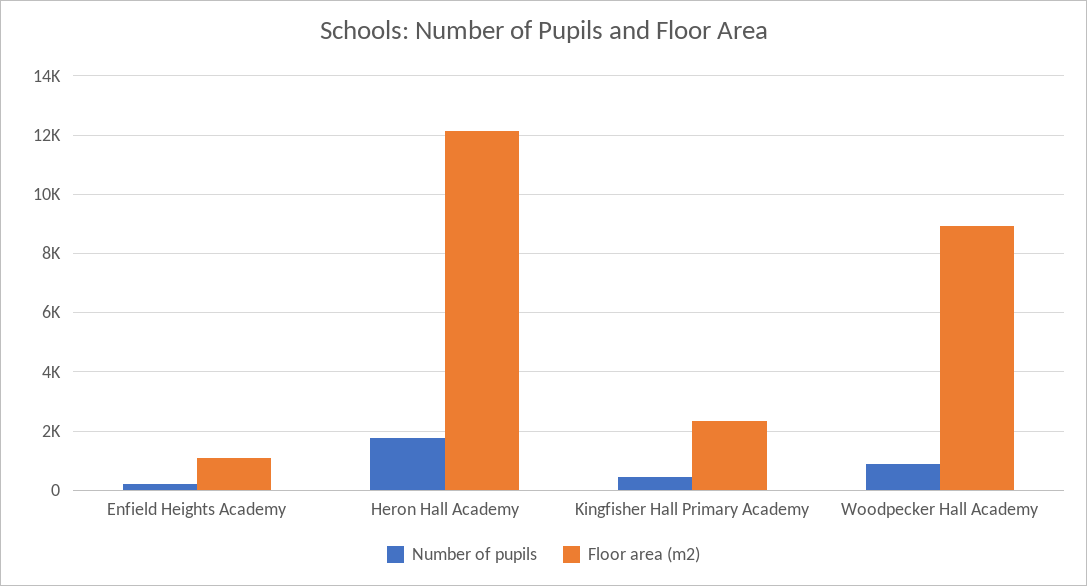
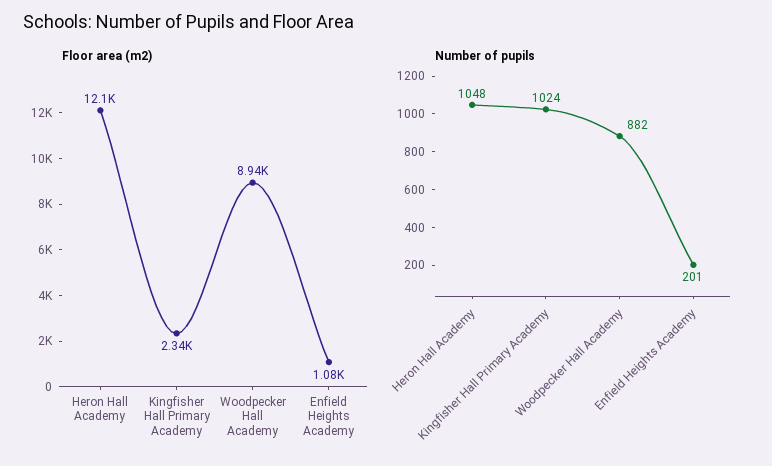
  {
    "Number of pupils": {
      "Enfield Heights Academy": 201,
-     "Heron Hall Academy": 1750,
+     "Heron Hall Academy": 1048,
-     "Kingfisher Hall Primary Academy": 500,
+     "Kingfisher Hall Primary Academy": 1024,
      "Woodpecker Hall Academy": 882
    },
    "Floor area (m2)": {
      "Enfield Heights Academy": 1080,
      "Heron Hall Academy": 12100,
      "Kingfisher Hall Primary Academy": 2340,
      "Woodpecker Hall Academy": 8940
    }
  }

